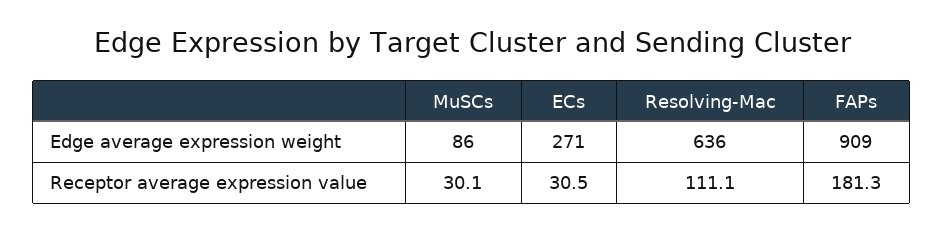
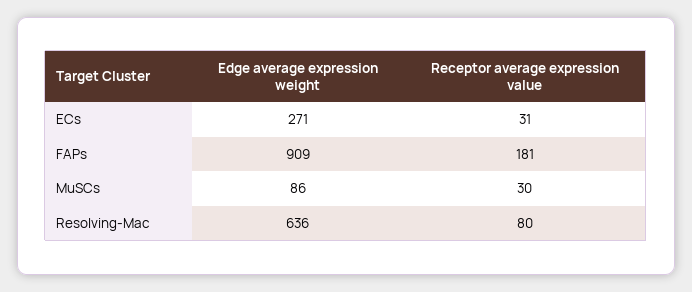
  {
    "MuSCs": {
      "Edge average expression weight": 86,
      "Receptor average expression value": 30.1
    },
    "ECs": {
      "Edge average expression weight": 271,
      "Receptor average expression value": 30.5
    },
    "Resolving-Mac": {
      "Edge average expression weight": 636,
-     "Receptor average expression value": 111.1
+     "Receptor average expression value": 80
    },
    "FAPs": {
      "Edge average expression weight": 909,
      "Receptor average expression value": 181.3
    }
  }

